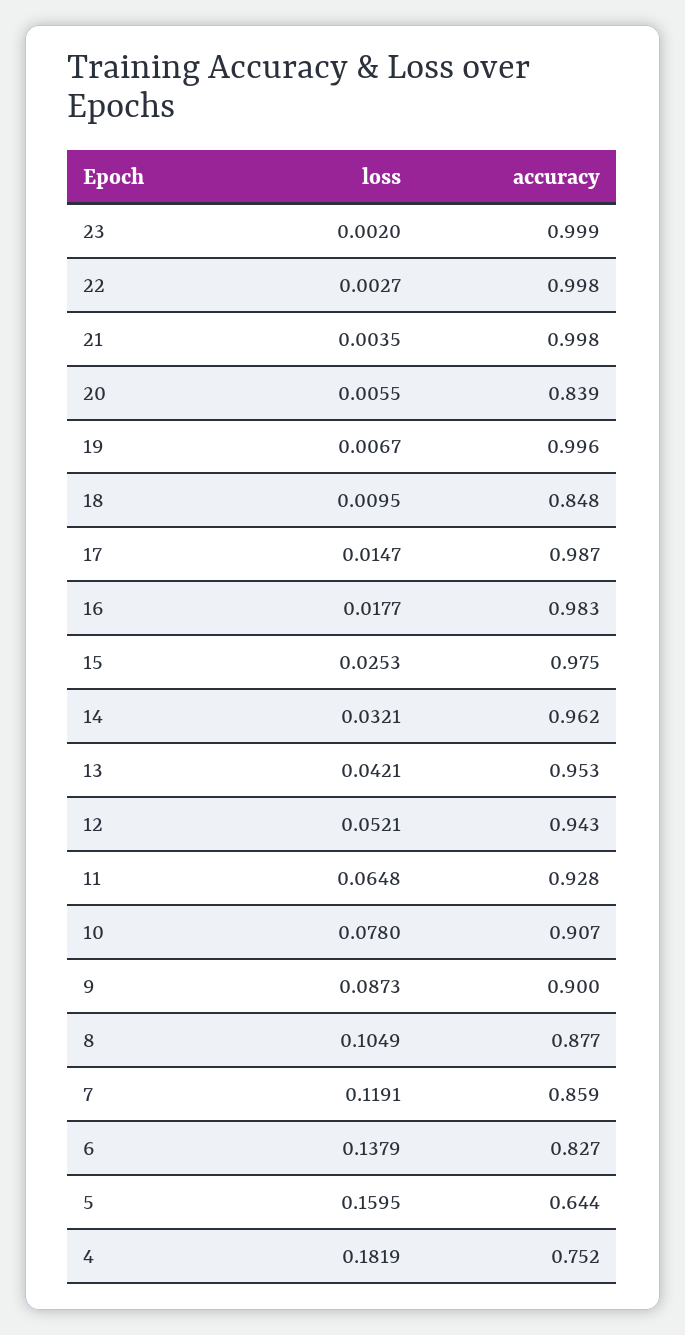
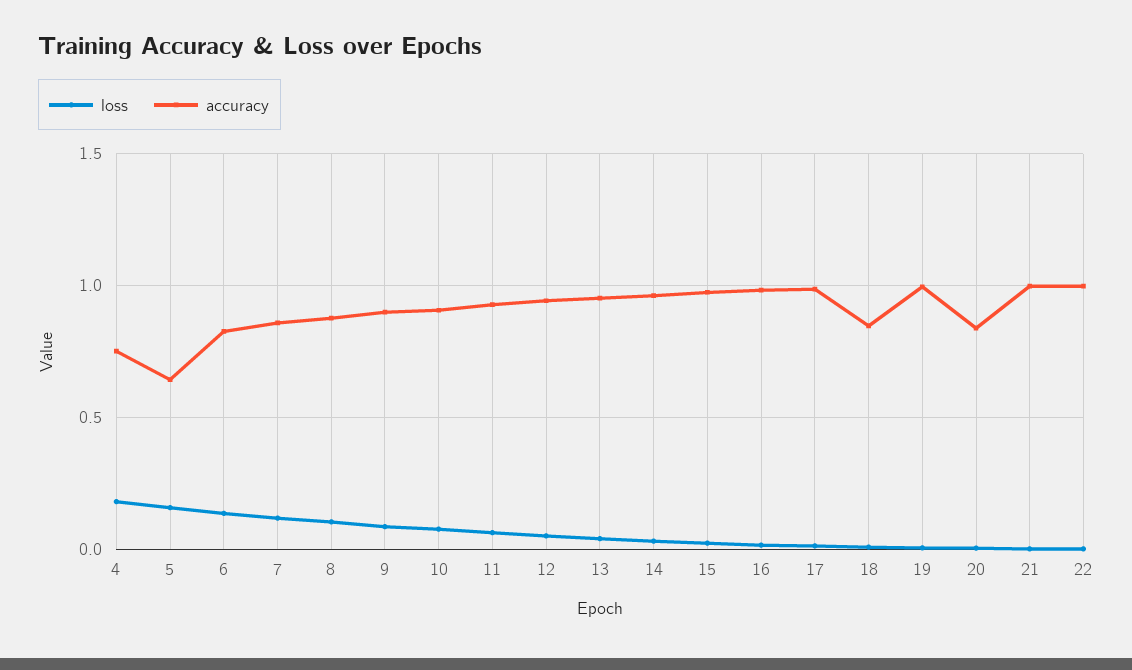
  {
    "loss": {
-     "23": 0.002,
      "22": 0.0027,
      "21": 0.0035,
      "20": 0.0055,
      "19": 0.0067,
      "18": 0.0095,
      "17": 0.0147,
      "16": 0.0177,
      "15": 0.0253,
      "14": 0.0321,
      "13": 0.0421,
      "12": 0.0521,
      "11": 0.0648,
      "10": 0.078,
      "9": 0.0873,
      "8": 0.1049,
      "7": 0.1191,
      "6": 0.1379,
      "5": 0.1595,
      "4": 0.1819
    },
    "accuracy": {
-     "23": 0.999,
      "22": 0.998,
      "21": 0.998,
      "20": 0.839,
      "19": 0.996,
      "18": 0.848,
      "17": 0.987,
      "16": 0.983,
      "15": 0.975,
      "14": 0.962,
      "13": 0.953,
      "12": 0.943,
      "11": 0.928,
      "10": 0.907,
      "9": 0.9,
      "8": 0.877,
      "7": 0.859,
      "6": 0.827,
      "5": 0.644,
      "4": 0.752
    }
  }

